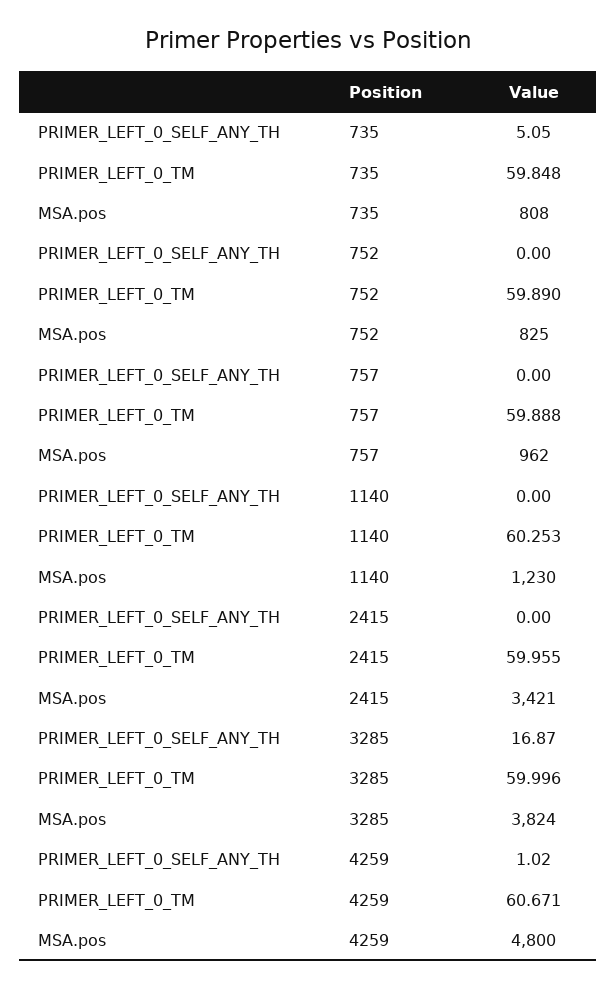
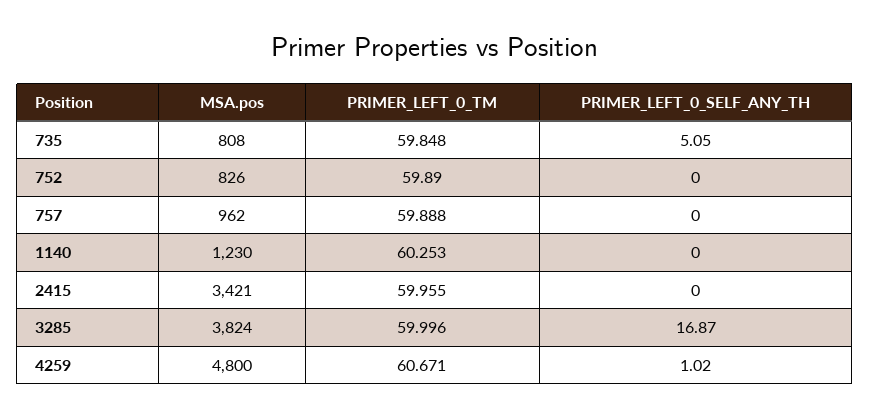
  {
    "PRIMER_LEFT_0_SELF_ANY_TH": {
      "735": 5.05,
      "752": 0,
      "757": 0,
      "1140": 0,
      "2415": 0,
      "3285": 16.87,
      "4259": 1.02
    },
    "PRIMER_LEFT_0_TM": {
      "735": 59.848,
      "752": 59.89,
      "757": 59.888,
      "1140": 60.253,
      "2415": 59.955,
      "3285": 59.996,
      "4259": 60.671
    },
    "MSA.pos": {
      "735": 808,
-     "752": 825,
+     "752": 826,
      "757": 962,
      "1140": 1230,
      "2415": 3421,
      "3285": 3824,
      "4259": 4800
    }
  }

